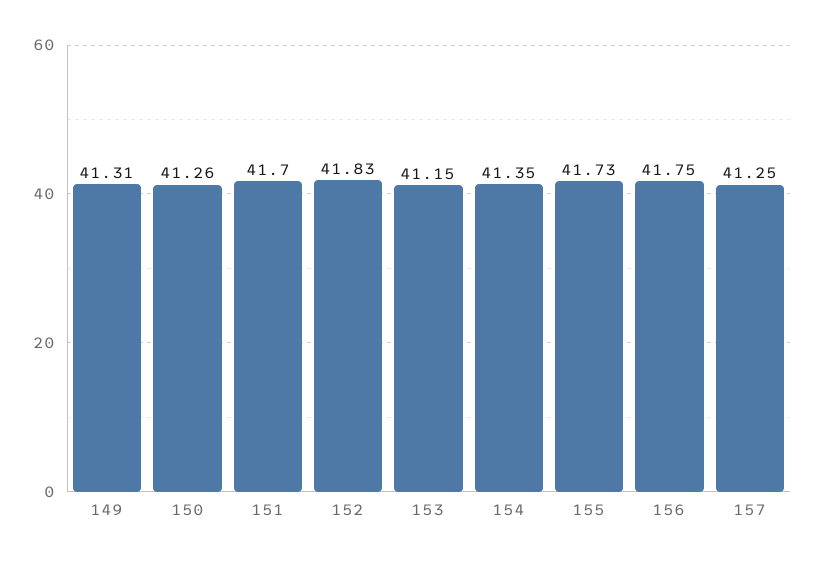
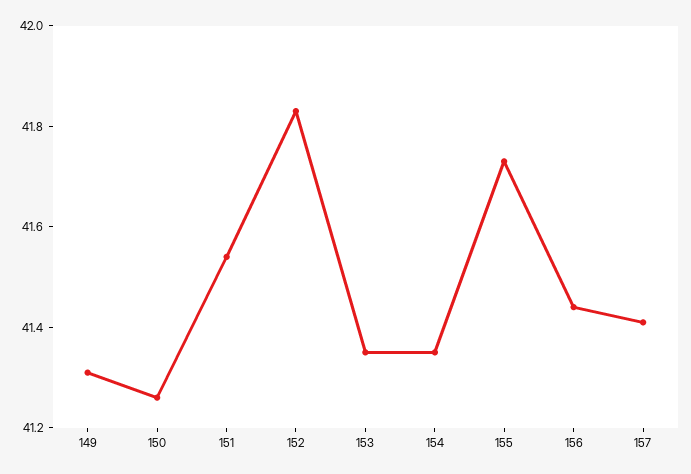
  {
    "149": 41.31,
    "150": 41.26,
-   "151": 41.7,
+   "151": 41.55,
    "152": 41.83,
-   "153": 41.15,
+   "153": 41.35,
    "154": 41.35,
    "155": 41.73,
-   "156": 41.75,
+   "156": 41.45,
-   "157": 41.25
+   "157": 41.4
  }

